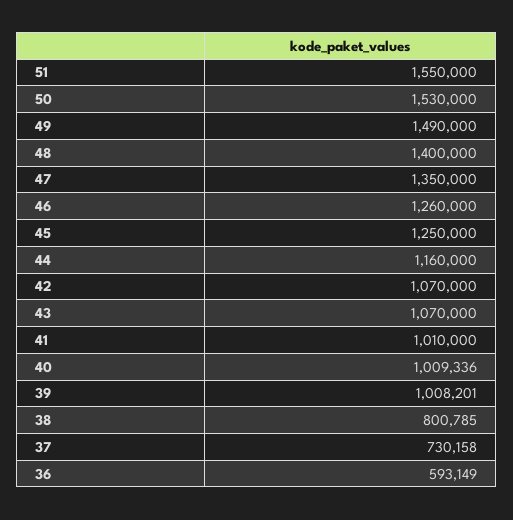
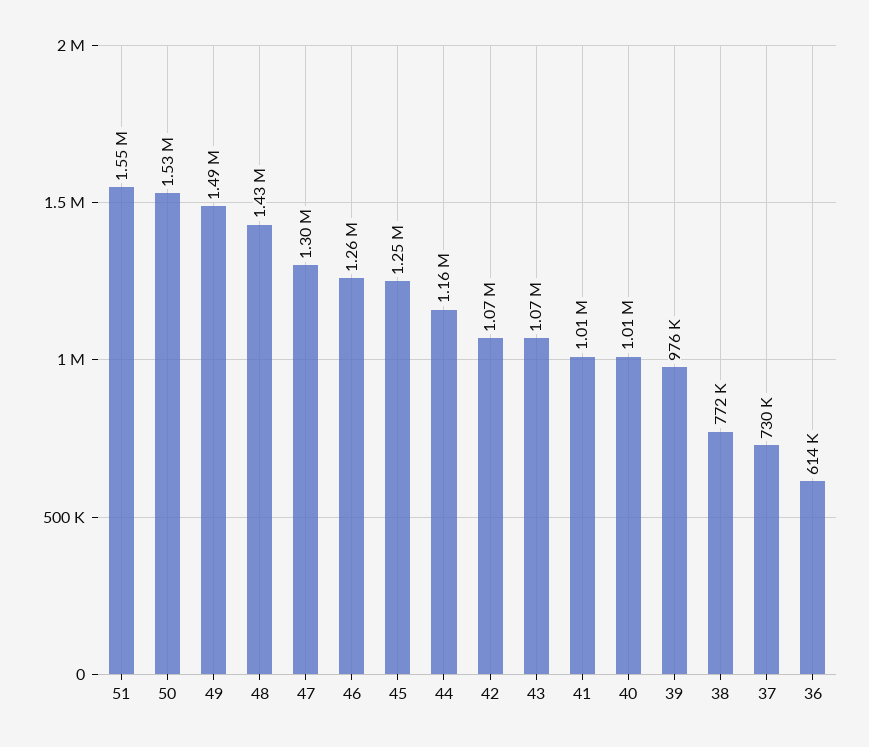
  {
    "51": 1550000,
    "50": 1530000,
    "49": 1490000,
-   "48": 1400000,
+   "48": 1430000,
-   "47": 1350000,
+   "47": 1300000,
    "46": 1260000,
    "45": 1250000,
    "44": 1160000,
    "42": 1070000,
    "43": 1070000,
    "41": 1010000,
    "40": 1009336,
-   "39": 1008201,
+   "39": 976000,
-   "38": 800785,
+   "38": 772000,
    "37": 730158,
-   "36": 593149
+   "36": 614000
  }

